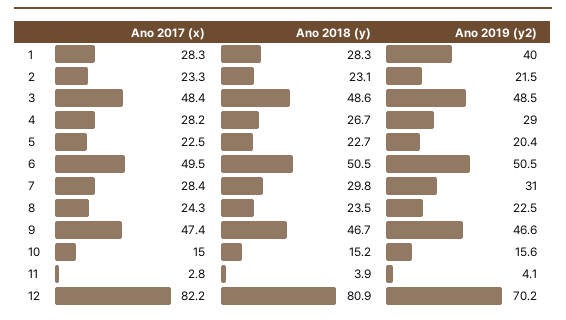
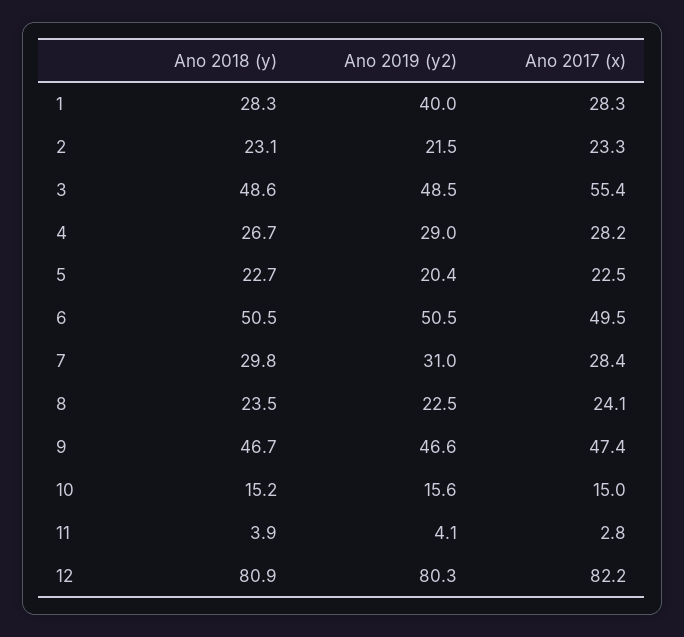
  {
    "Ano 2017 (x)": {
      "1": 28.3,
      "2": 23.3,
-     "3": 48.4,
+     "3": 55.4,
      "4": 28.2,
      "5": 22.5,
      "6": 49.5,
      "7": 28.4,
-     "8": 24.3,
+     "8": 24.1,
      "9": 47.4,
      "10": 15,
      "11": 2.8,
      "12": 82.2
    },
    "Ano 2018 (y)": {
      "1": 28.3,
      "2": 23.1,
      "3": 48.6,
      "4": 26.7,
      "5": 22.7,
      "6": 50.5,
      "7": 29.8,
      "8": 23.5,
      "9": 46.7,
      "10": 15.2,
      "11": 3.9,
      "12": 80.9
    },
    "Ano 2019 (y2)": {
      "1": 40,
      "2": 21.5,
      "3": 48.5,
      "4": 29,
      "5": 20.4,
      "6": 50.5,
      "7": 31,
      "8": 22.5,
      "9": 46.6,
      "10": 15.6,
      "11": 4.1,
-     "12": 70.2
+     "12": 80.3
    }
  }

